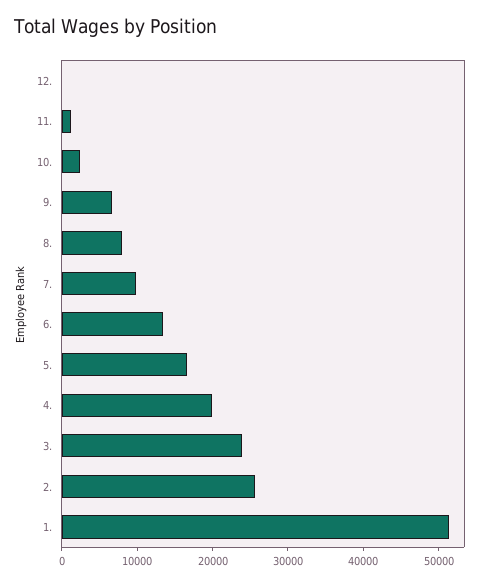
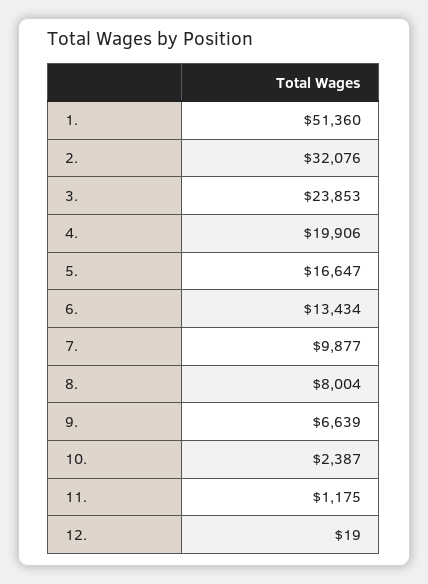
  {
    "12.": 19,
    "11.": 1175,
    "10.": 2387,
    "9.": 6639,
    "8.": 8004,
    "7.": 9877,
    "6.": 13434,
    "5.": 16647,
    "4.": 19906,
    "3.": 23853,
-   "2.": 26000,
+   "2.": 32076,
    "1.": 51360
  }

